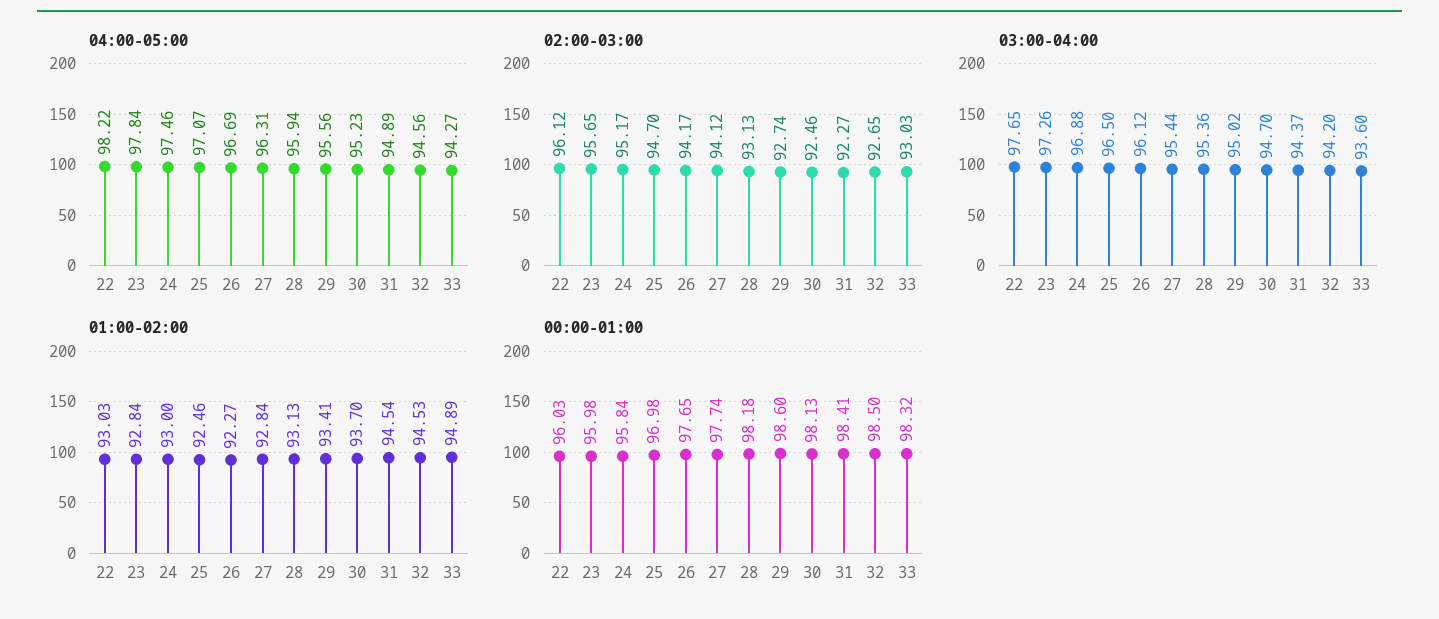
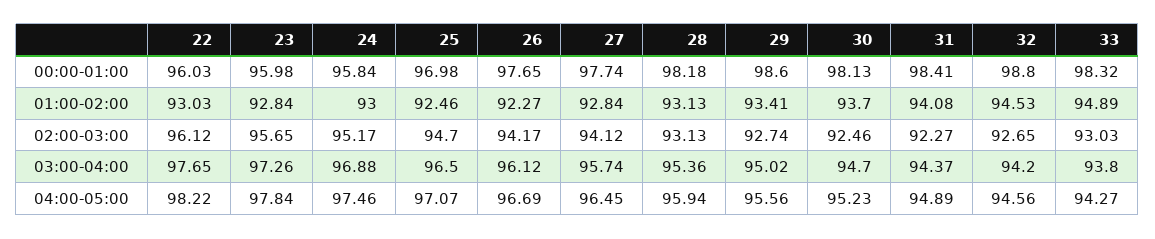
  {
    "04:00-05:00": {
      "22": 98.22,
      "23": 97.84,
      "24": 97.46,
      "25": 97.07,
      "26": 96.69,
-     "27": 96.31,
+     "27": 96.45,
      "28": 95.94,
      "29": 95.56,
      "30": 95.23,
      "31": 94.89,
      "32": 94.56,
      "33": 94.27
    },
    "02:00-03:00": {
      "22": 96.12,
      "23": 95.65,
      "24": 95.17,
      "25": 94.7,
      "26": 94.17,
      "27": 94.12,
      "28": 93.13,
      "29": 92.74,
      "30": 92.46,
      "31": 92.27,
      "32": 92.65,
      "33": 93.03
    },
    "03:00-04:00": {
      "22": 97.65,
      "23": 97.26,
      "24": 96.88,
      "25": 96.5,
      "26": 96.12,
-     "27": 95.44,
+     "27": 95.74,
      "28": 95.36,
      "29": 95.02,
      "30": 94.7,
      "31": 94.37,
      "32": 94.2,
-     "33": 93.6
+     "33": 93.8
    },
    "01:00-02:00": {
      "22": 93.03,
      "23": 92.84,
      "24": 93,
      "25": 92.46,
      "26": 92.27,
      "27": 92.84,
      "28": 93.13,
      "29": 93.41,
      "30": 93.7,
-     "31": 94.54,
+     "31": 94.08,
      "32": 94.53,
      "33": 94.89
    },
    "00:00-01:00": {
      "22": 96.03,
      "23": 95.98,
      "24": 95.84,
      "25": 96.98,
      "26": 97.65,
      "27": 97.74,
      "28": 98.18,
      "29": 98.6,
      "30": 98.13,
      "31": 98.41,
-     "32": 98.5,
+     "32": 98.8,
      "33": 98.32
    }
  }

